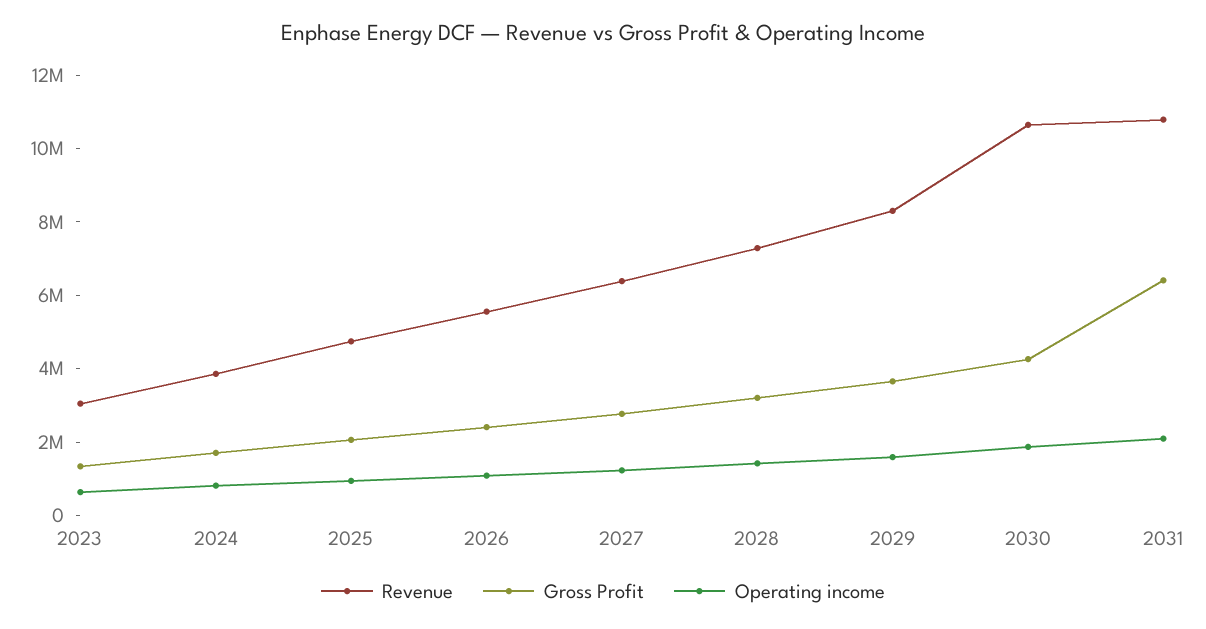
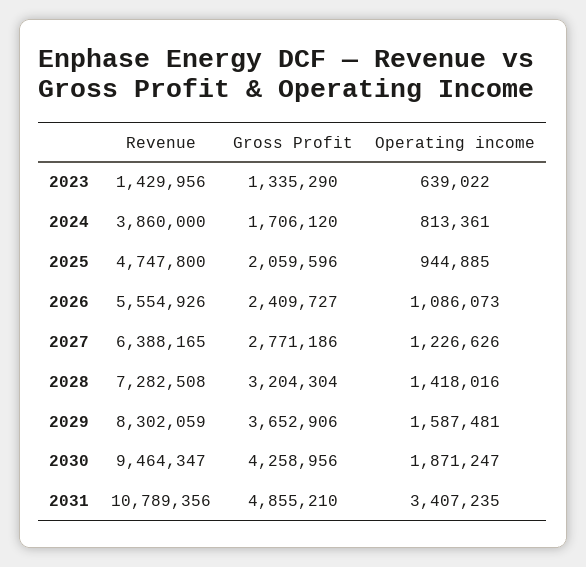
  {
    "Revenue": {
-     "2023": 3000000,
+     "2023": 1429956,
      "2024": 3860000,
      "2025": 4747800,
      "2026": 5554926,
      "2027": 6388165,
      "2028": 7282508,
      "2029": 8302059,
-     "2030": 10500000,
+     "2030": 9464347,
      "2031": 10789356
    },
    "Gross Profit": {
      "2023": 1335290,
      "2024": 1706120,
      "2025": 2059596,
      "2026": 2409727,
      "2027": 2771186,
      "2028": 3204304,
      "2029": 3652906,
      "2030": 4258956,
-     "2031": 6500000
+     "2031": 4855210
    },
    "Operating income": {
      "2023": 639022,
      "2024": 813361,
      "2025": 944885,
      "2026": 1086073,
      "2027": 1226626,
      "2028": 1418016,
      "2029": 1587481,
      "2030": 1871247,
-     "2031": 2000000
+     "2031": 3407235
    }
  }

